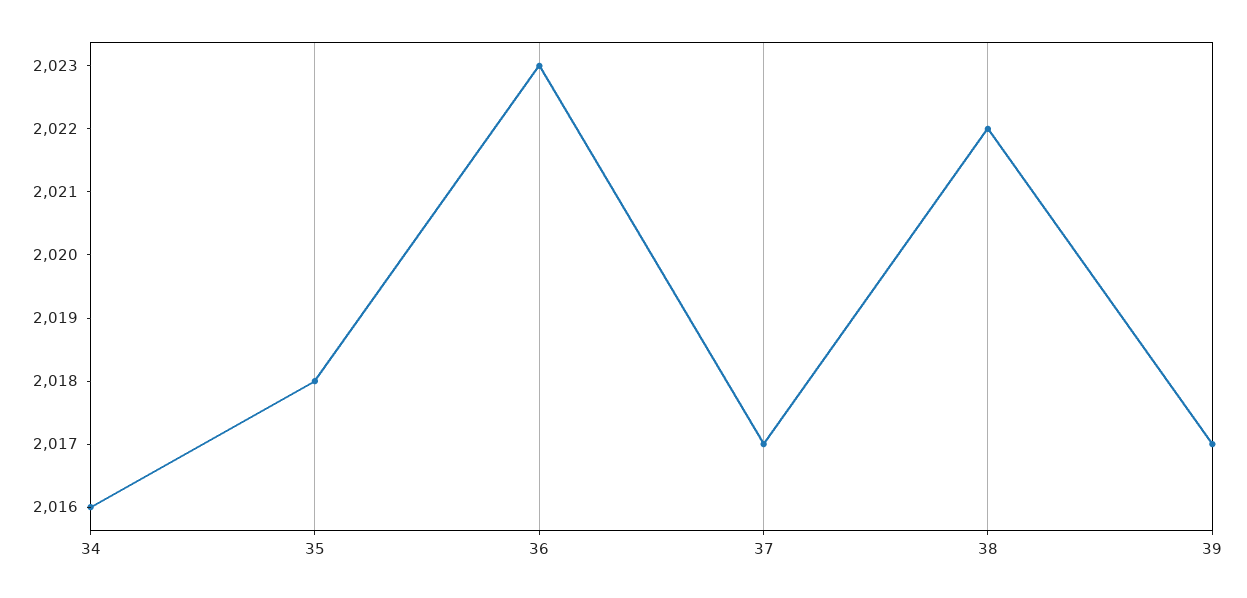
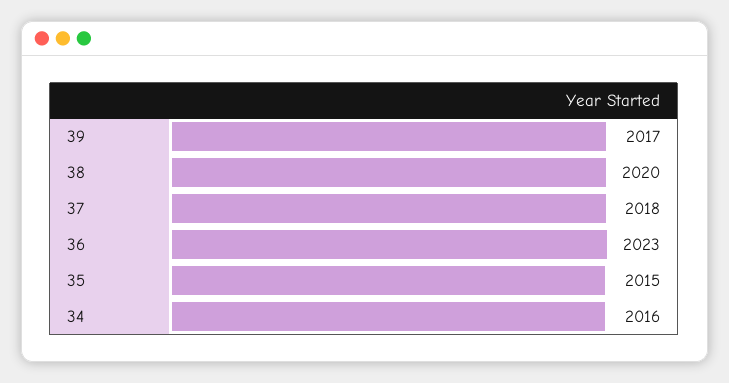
  {
    "34": 2016,
-   "35": 2018,
+   "35": 2015,
    "36": 2023,
-   "37": 2017,
+   "37": 2018,
-   "38": 2022,
+   "38": 2020,
    "39": 2017
  }

